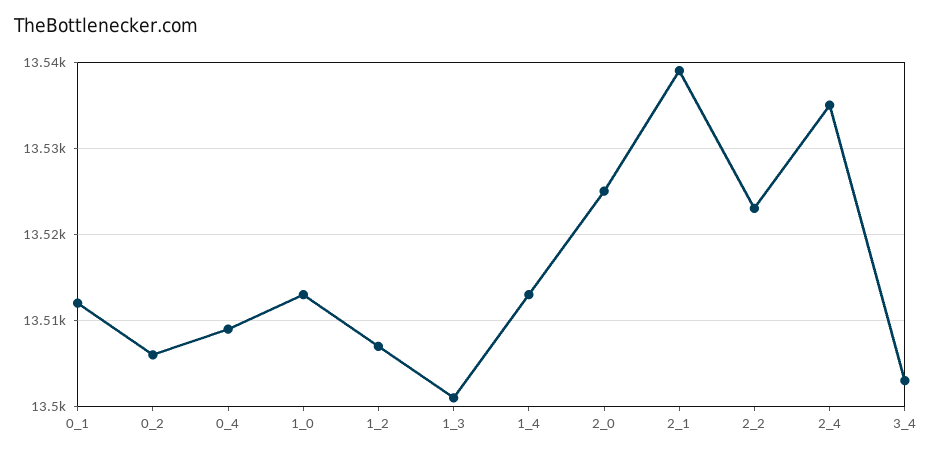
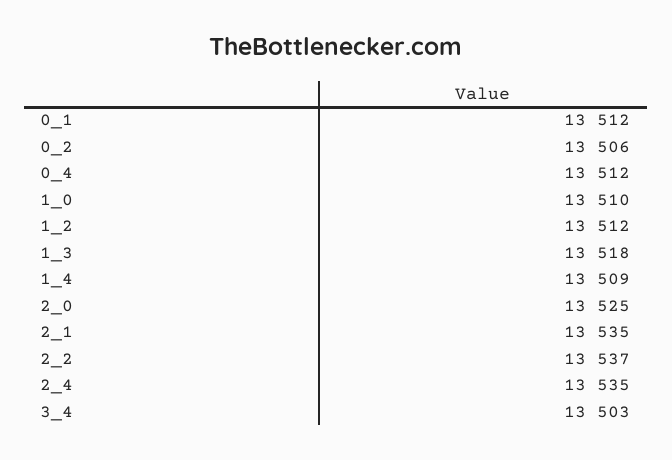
  {
    "0_1": 13512,
    "0_2": 13506,
-   "0_4": 13509,
+   "0_4": 13512,
-   "1_0": 13513,
+   "1_0": 13510,
-   "1_2": 13507,
+   "1_2": 13512,
-   "1_3": 13501,
+   "1_3": 13518,
-   "1_4": 13513,
+   "1_4": 13509,
    "2_0": 13525,
-   "2_1": 13539,
+   "2_1": 13535,
-   "2_2": 13523,
+   "2_2": 13537,
    "2_4": 13535,
    "3_4": 13503
  }

